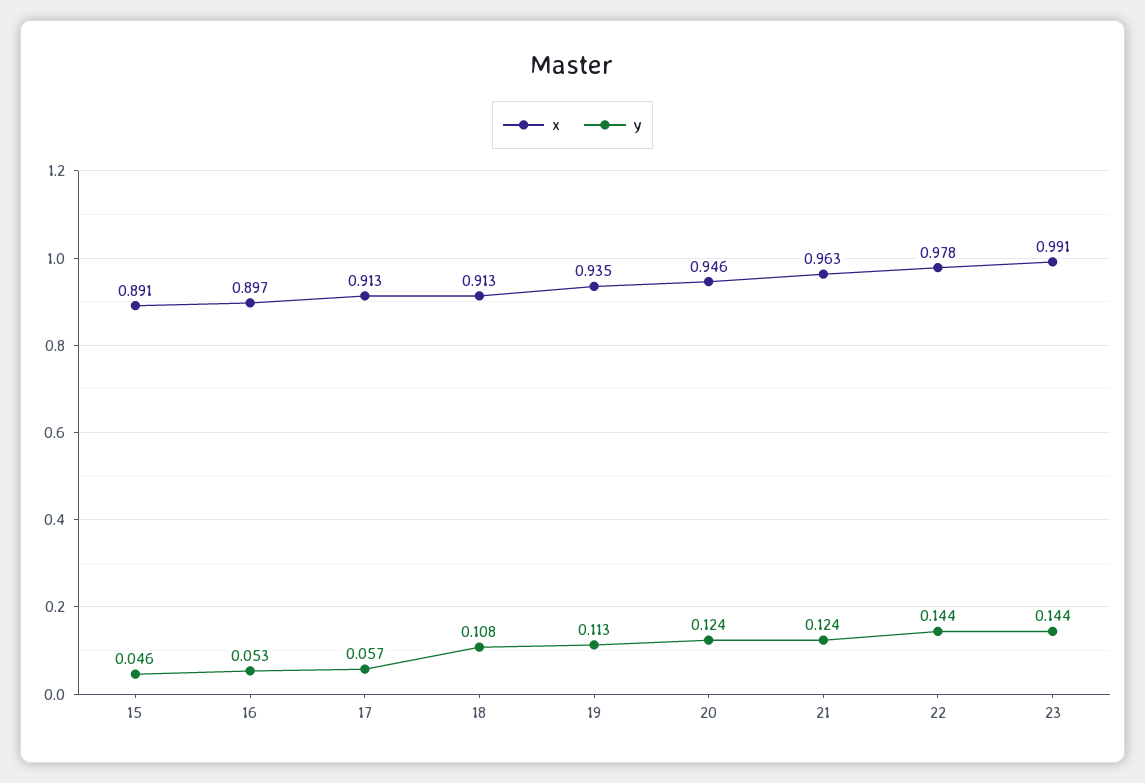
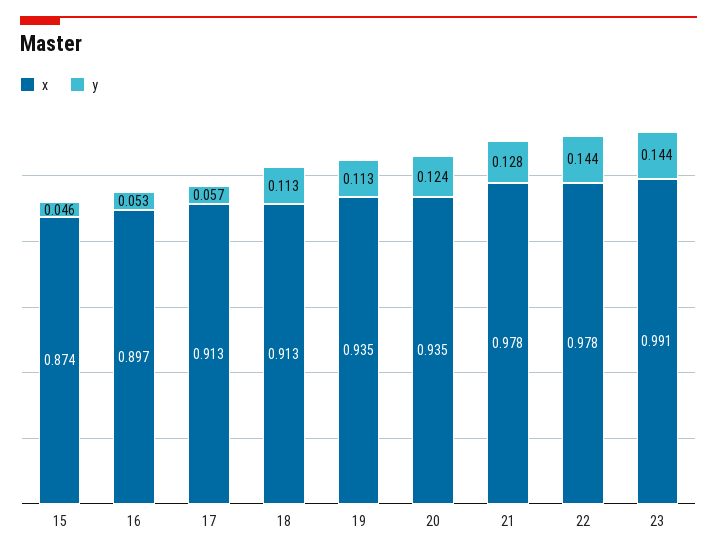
  {
    "x": {
-     "15": 0.891,
+     "15": 0.874,
      "16": 0.897,
      "17": 0.913,
      "18": 0.913,
      "19": 0.935,
-     "20": 0.946,
+     "20": 0.935,
-     "21": 0.963,
+     "21": 0.978,
      "22": 0.978,
      "23": 0.991
    },
    "y": {
      "15": 0.046,
      "16": 0.053,
      "17": 0.057,
-     "18": 0.108,
+     "18": 0.113,
      "19": 0.113,
      "20": 0.124,
-     "21": 0.124,
+     "21": 0.128,
      "22": 0.144,
      "23": 0.144
    }
  }

